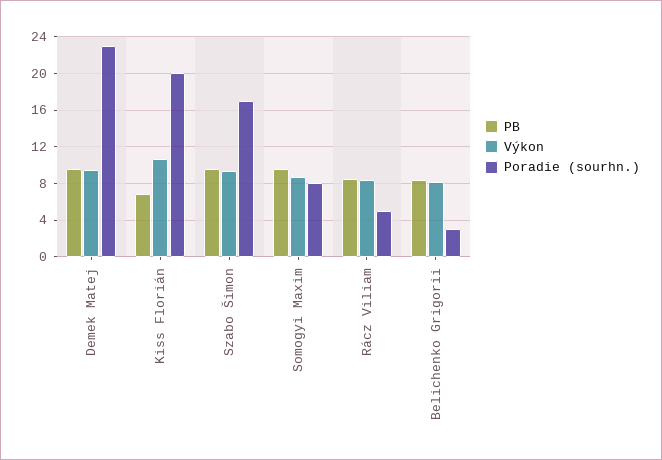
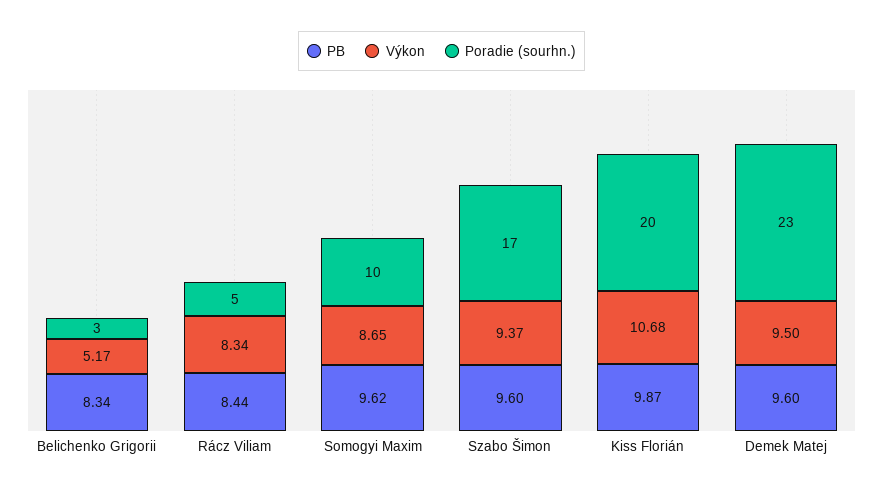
  {
    "PB": {
      "Demek Matej": 9.6,
-     "Kiss Florián": 7,
+     "Kiss Florián": 9.87,
      "Szabo Šimon": 9.6,
      "Somogyi Maxim": 9.62,
      "Rácz Viliam": 8.44,
      "Belichenko Grigorii": 8.34
    },
    "Výkon": {
      "Demek Matej": 9.5,
      "Kiss Florián": 10.68,
      "Szabo Šimon": 9.37,
      "Somogyi Maxim": 8.65,
      "Rácz Viliam": 8.34,
-     "Belichenko Grigorii": 8
+     "Belichenko Grigorii": 5.17
    },
    "Poradie (sourhn.)": {
      "Demek Matej": 23,
      "Kiss Florián": 20,
      "Szabo Šimon": 17,
-     "Somogyi Maxim": 8,
+     "Somogyi Maxim": 10,
      "Rácz Viliam": 5,
      "Belichenko Grigorii": 3
    }
  }

